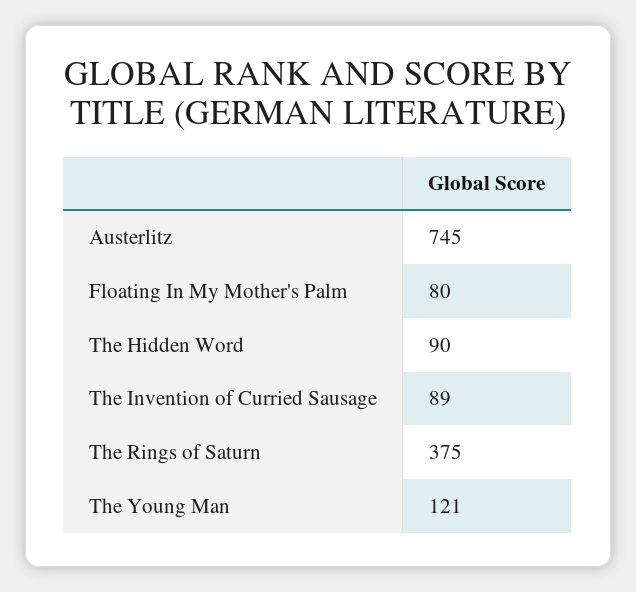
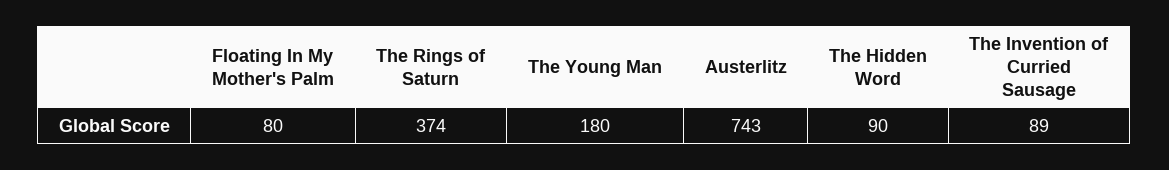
  {
-   "Austerlitz": 745,
+   "Austerlitz": 743,
    "Floating In My Mother's Palm": 80,
    "The Hidden Word": 90,
    "The Invention of Curried Sausage": 89,
-   "The Rings of Saturn": 375,
+   "The Rings of Saturn": 374,
-   "The Young Man": 121
+   "The Young Man": 180
  }

